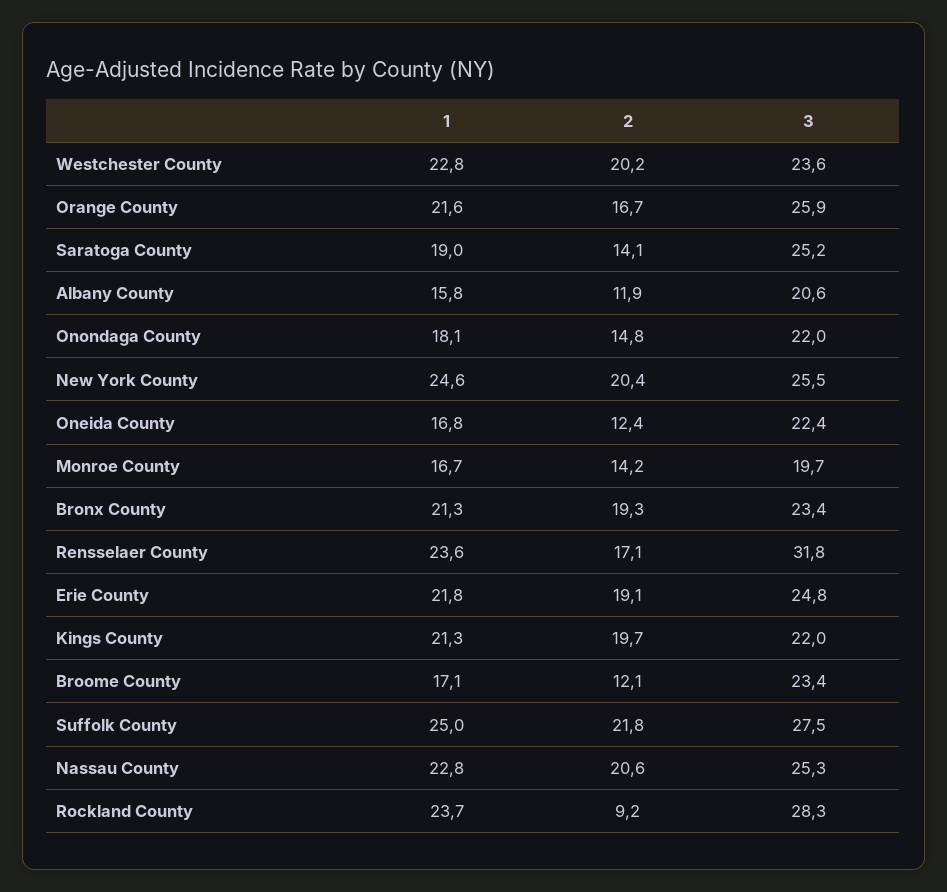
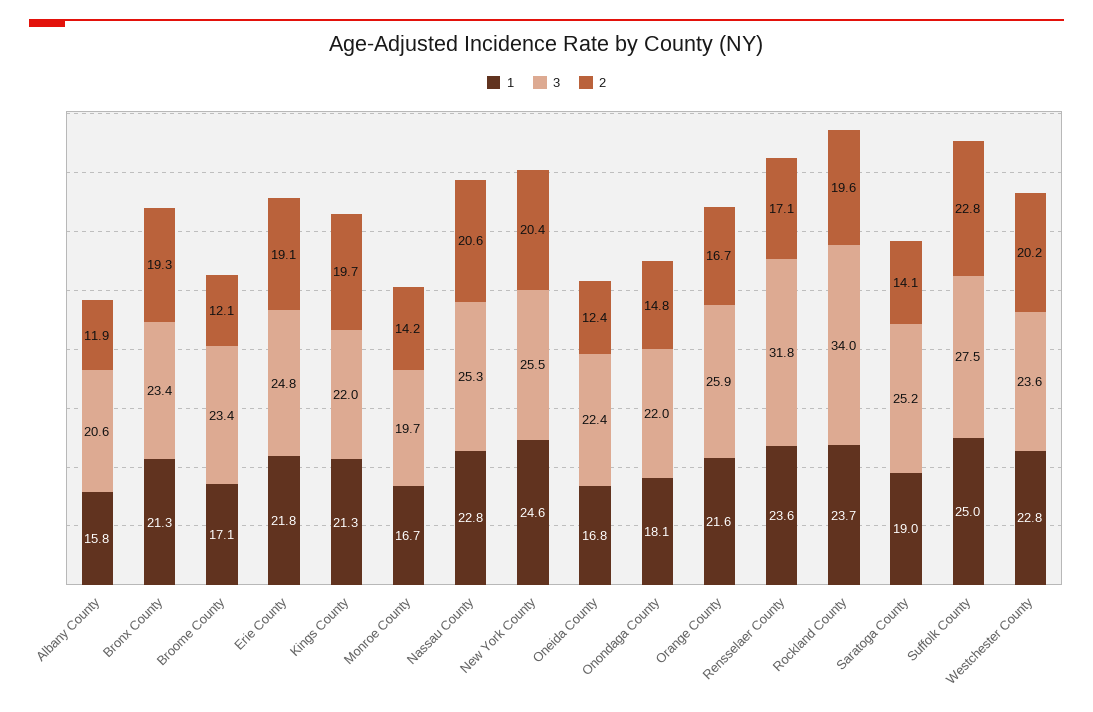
  {
    "1": {
      "Westchester County": 22.8,
      "Orange County": 21.6,
      "Saratoga County": 19,
      "Albany County": 15.8,
      "Onondaga County": 18.1,
      "New York County": 24.6,
      "Oneida County": 16.8,
      "Monroe County": 16.7,
      "Bronx County": 21.3,
      "Rensselaer County": 23.6,
      "Erie County": 21.8,
      "Kings County": 21.3,
      "Broome County": 17.1,
      "Suffolk County": 25,
      "Nassau County": 22.8,
      "Rockland County": 23.7
    },
    "2": {
      "Westchester County": 20.2,
      "Orange County": 16.7,
      "Saratoga County": 14.1,
      "Albany County": 11.9,
      "Onondaga County": 14.8,
      "New York County": 20.4,
      "Oneida County": 12.4,
      "Monroe County": 14.2,
      "Bronx County": 19.3,
      "Rensselaer County": 17.1,
      "Erie County": 19.1,
      "Kings County": 19.7,
      "Broome County": 12.1,
-     "Suffolk County": 21.8,
+     "Suffolk County": 22.8,
      "Nassau County": 20.6,
-     "Rockland County": 9.2
+     "Rockland County": 19.6
    },
    "3": {
      "Westchester County": 23.6,
      "Orange County": 25.9,
      "Saratoga County": 25.2,
      "Albany County": 20.6,
      "Onondaga County": 22,
      "New York County": 25.5,
      "Oneida County": 22.4,
      "Monroe County": 19.7,
      "Bronx County": 23.4,
      "Rensselaer County": 31.8,
      "Erie County": 24.8,
      "Kings County": 22,
      "Broome County": 23.4,
      "Suffolk County": 27.5,
      "Nassau County": 25.3,
-     "Rockland County": 28.3
+     "Rockland County": 34
    }
  }

